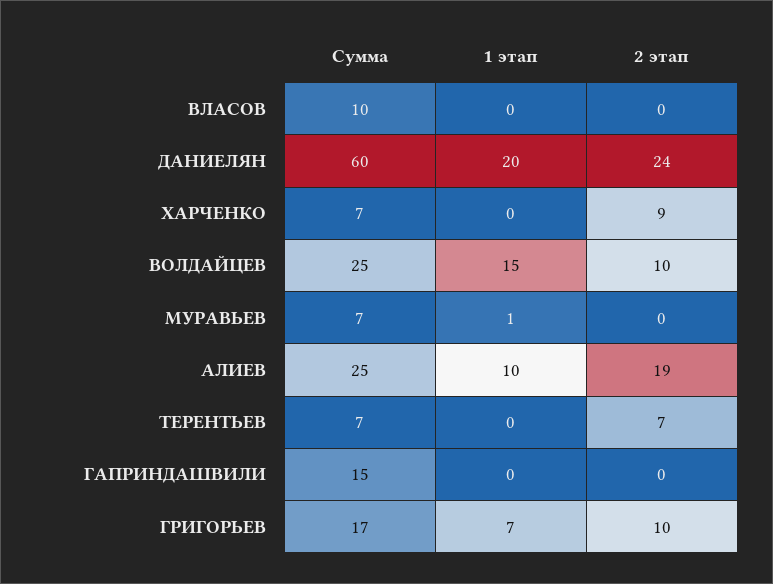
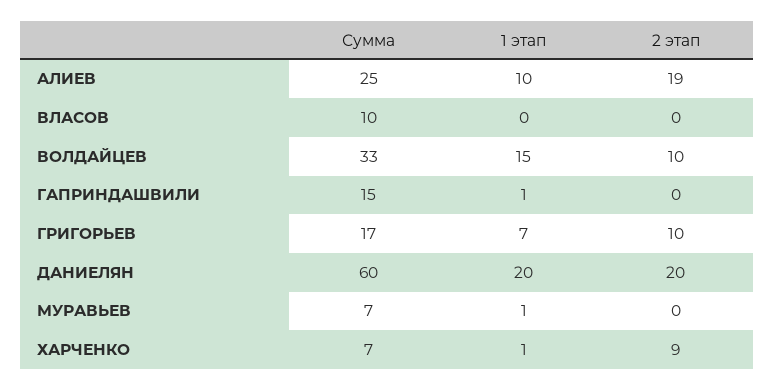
  {
    "Сумма": {
      "ВЛАСОВ": 10,
      "ДАНИЕЛЯН": 60,
      "ХАРЧЕНКО": 7,
-     "ВОЛДАЙЦЕВ": 25,
+     "ВОЛДАЙЦЕВ": 33,
      "МУРАВЬЕВ": 7,
      "АЛИЕВ": 25,
-     "ТЕРЕНТЬЕВ": 7,
      "ГАПРИНДАШВИЛИ": 15,
      "ГРИГОРЬЕВ": 17
    },
    "1 этап": {
      "ВЛАСОВ": 0,
      "ДАНИЕЛЯН": 20,
-     "ХАРЧЕНКО": 0,
+     "ХАРЧЕНКО": 1,
      "ВОЛДАЙЦЕВ": 15,
      "МУРАВЬЕВ": 1,
      "АЛИЕВ": 10,
-     "ТЕРЕНТЬЕВ": 0,
-     "ГАПРИНДАШВИЛИ": 0,
+     "ГАПРИНДАШВИЛИ": 1,
      "ГРИГОРЬЕВ": 7
    },
    "2 этап": {
      "ВЛАСОВ": 0,
-     "ДАНИЕЛЯН": 24,
+     "ДАНИЕЛЯН": 20,
      "ХАРЧЕНКО": 9,
      "ВОЛДАЙЦЕВ": 10,
      "МУРАВЬЕВ": 0,
      "АЛИЕВ": 19,
-     "ТЕРЕНТЬЕВ": 7,
      "ГАПРИНДАШВИЛИ": 0,
      "ГРИГОРЬЕВ": 10
    }
  }

